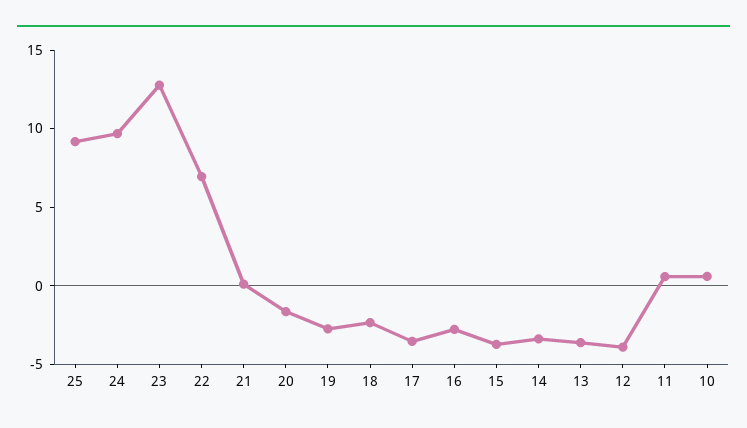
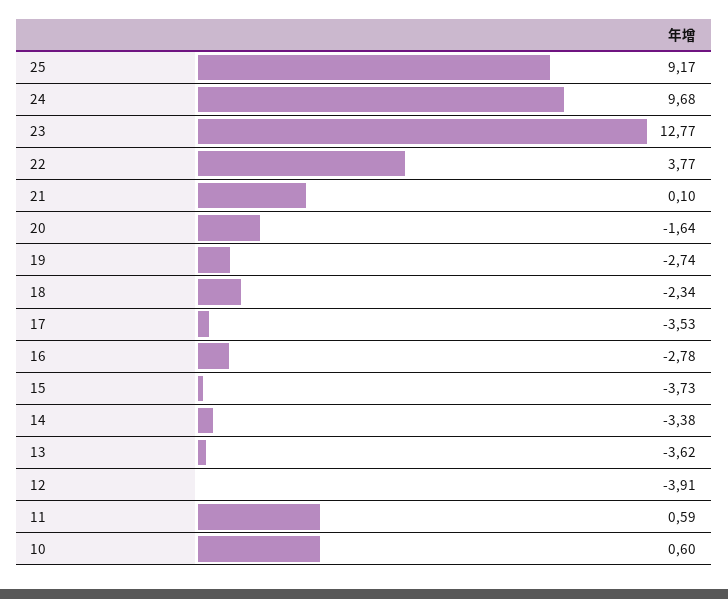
  {
    "25": 9.17,
    "24": 9.68,
    "23": 12.77,
-   "22": 7,
+   "22": 3.77,
    "21": 0.1,
    "20": -1.64,
    "19": -2.74,
    "18": -2.34,
    "17": -3.53,
    "16": -2.78,
    "15": -3.73,
    "14": -3.38,
    "13": -3.62,
    "12": -3.91,
    "11": 0.59,
    "10": 0.6
  }

